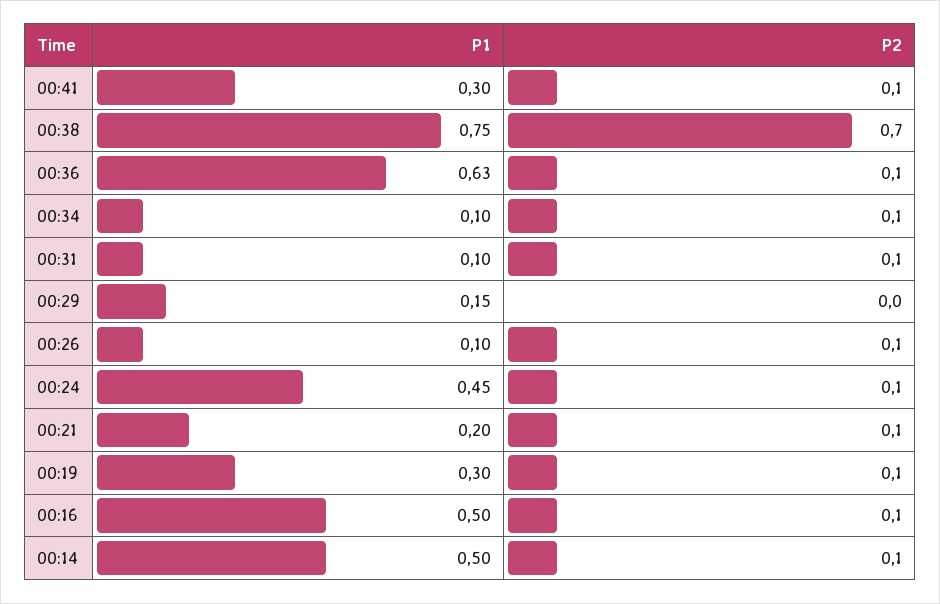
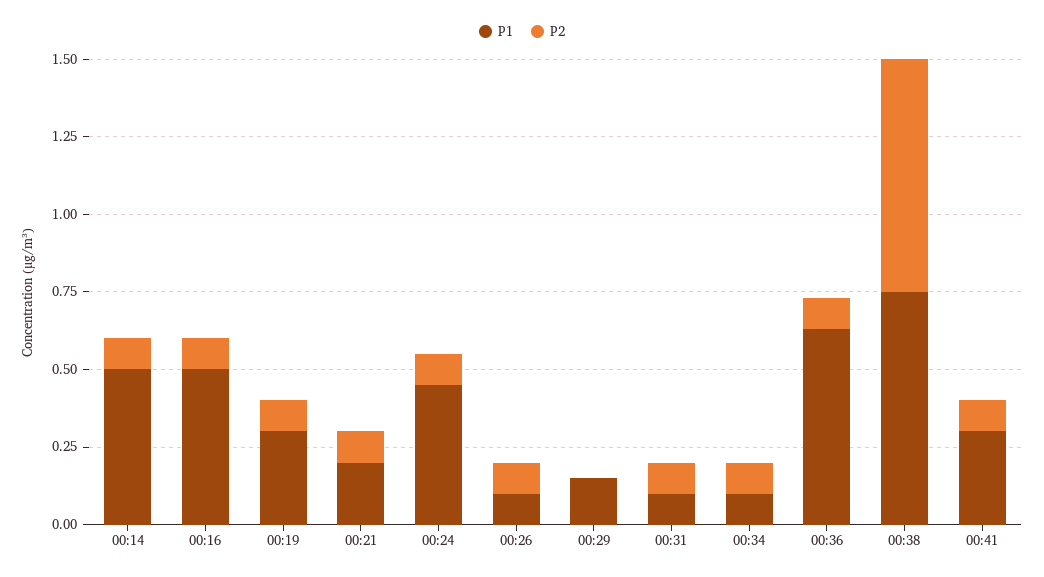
  {
    "P1": {
      "00:41": 0.3,
      "00:38": 0.75,
      "00:36": 0.63,
      "00:34": 0.1,
      "00:31": 0.1,
      "00:29": 0.15,
      "00:26": 0.1,
      "00:24": 0.45,
      "00:21": 0.2,
      "00:19": 0.3,
      "00:16": 0.5,
      "00:14": 0.5
    },
    "P2": {
      "00:41": 0.1,
-     "00:38": 0.7,
+     "00:38": 0.75,
      "00:36": 0.1,
      "00:34": 0.1,
      "00:31": 0.1,
      "00:29": 0,
      "00:26": 0.1,
      "00:24": 0.1,
      "00:21": 0.1,
      "00:19": 0.1,
      "00:16": 0.1,
      "00:14": 0.1
    }
  }

